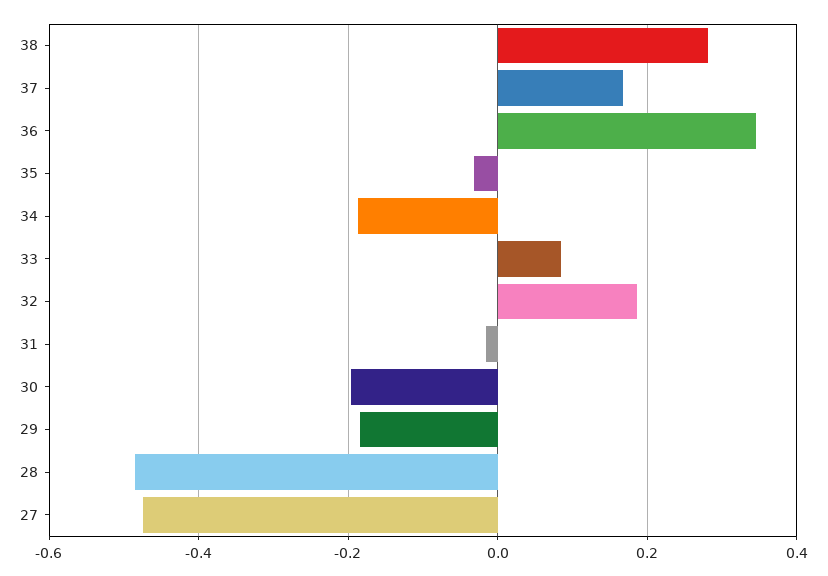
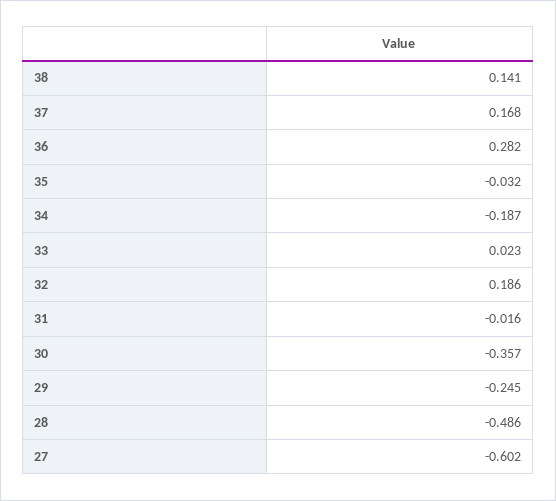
  {
-   "38": 0.28,
+   "38": 0.141,
    "37": 0.168,
-   "36": 0.34,
+   "36": 0.282,
    "35": -0.032,
    "34": -0.187,
-   "33": 0.08,
+   "33": 0.023,
    "32": 0.186,
    "31": -0.016,
-   "30": -0.2,
+   "30": -0.357,
-   "29": -0.18,
+   "29": -0.245,
    "28": -0.486,
-   "27": -0.48
+   "27": -0.602
  }

